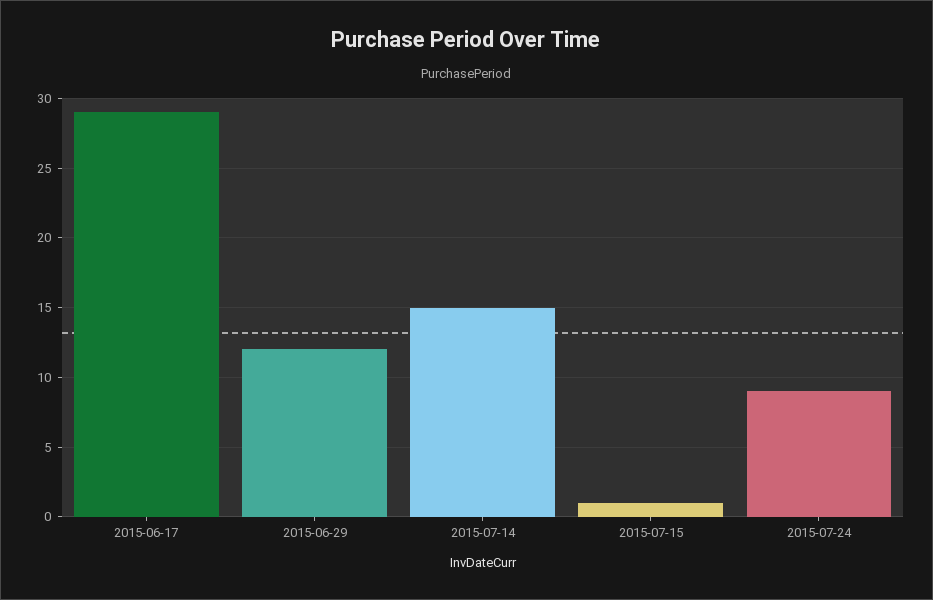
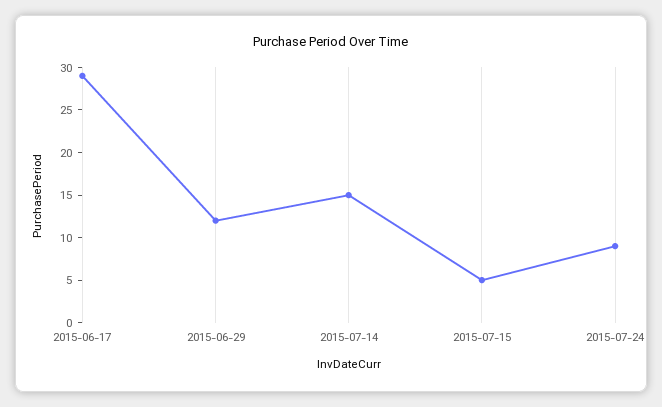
  {
    "2015-06-17": 29,
    "2015-06-29": 12,
    "2015-07-14": 15,
-   "2015-07-15": 1,
+   "2015-07-15": 5,
    "2015-07-24": 9
  }

